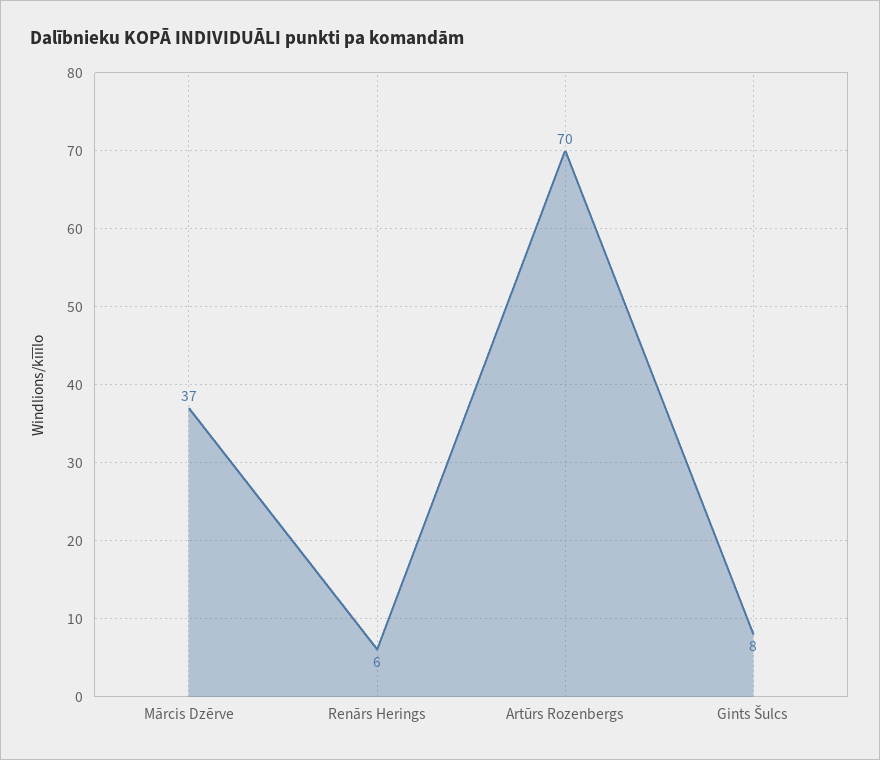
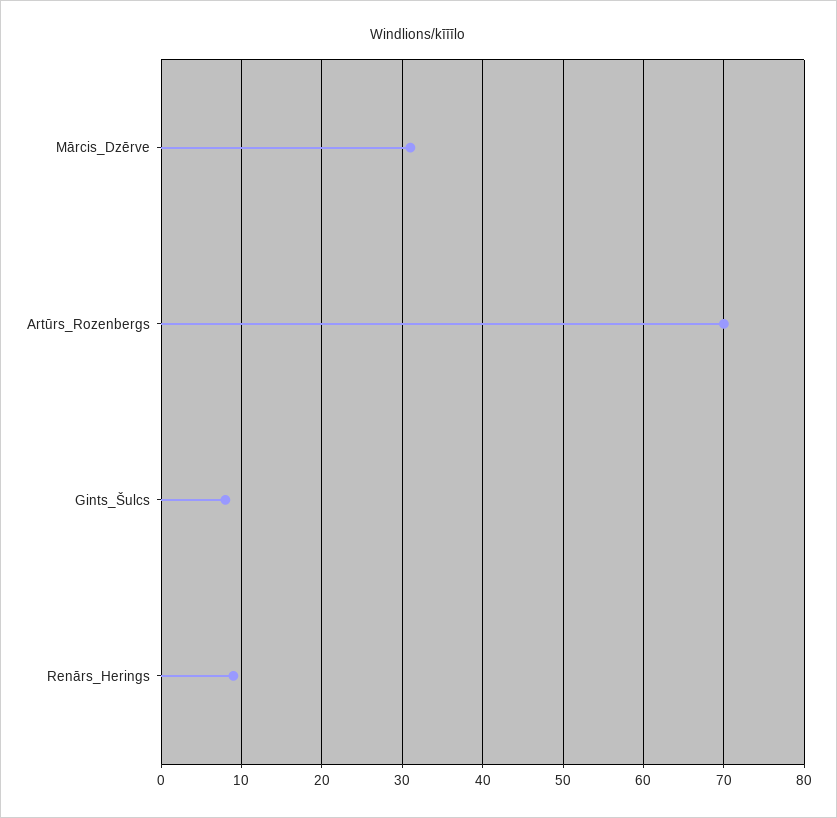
  {
-   "Mārcis Dzērve": 37,
+   "Mārcis Dzērve": 31,
-   "Renārs Herings": 6,
+   "Renārs Herings": 9,
    "Artūrs Rozenbergs": 70,
    "Gints Šulcs": 8
  }

